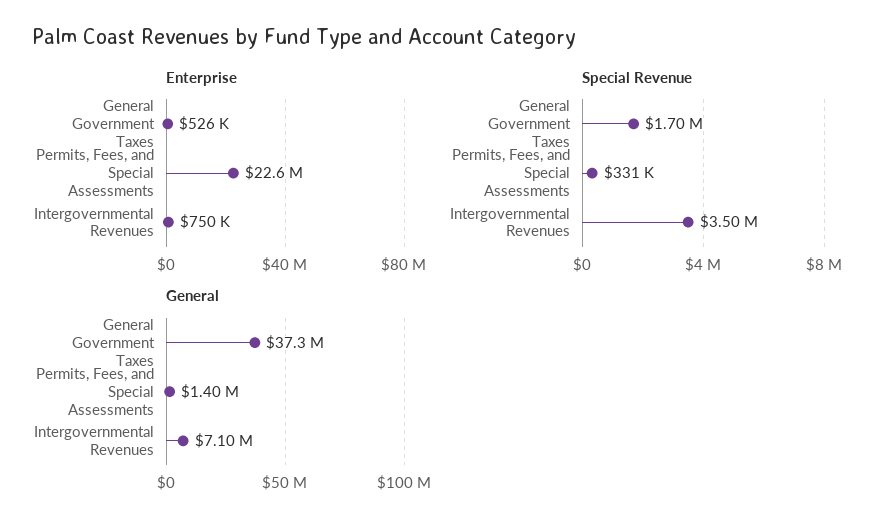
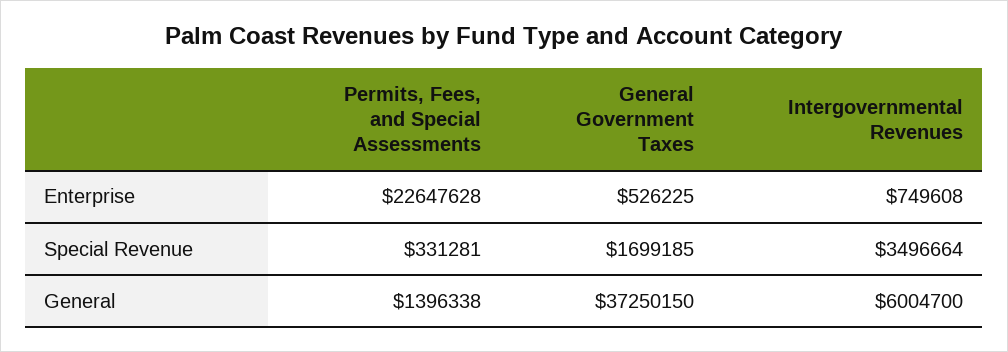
  {
    "Enterprise": {
      "General Government Taxes": 526225,
      "Permits, Fees, and Special Assessments": 22647628,
      "Intergovernmental Revenues": 749608
    },
    "Special Revenue": {
      "General Government Taxes": 1699185,
      "Permits, Fees, and Special Assessments": 331281,
      "Intergovernmental Revenues": 3496664
    },
    "General": {
      "General Government Taxes": 37250150,
      "Permits, Fees, and Special Assessments": 1396338,
-     "Intergovernmental Revenues": 7100000
+     "Intergovernmental Revenues": 6004700
    }
  }

